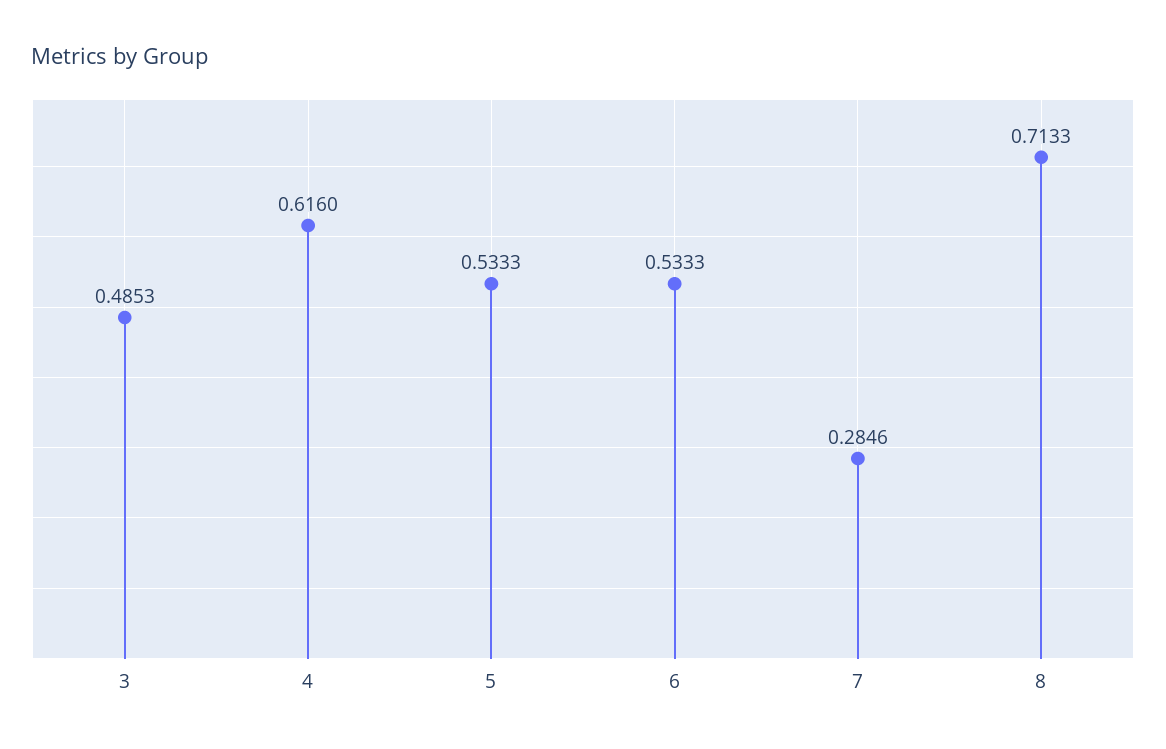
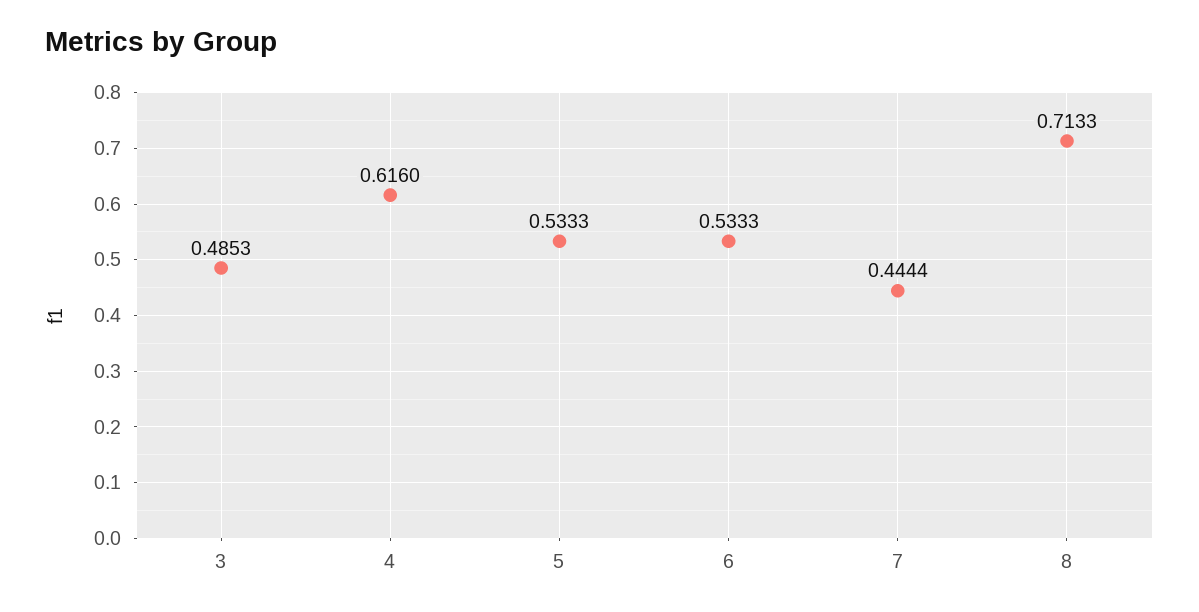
  {
    "3": 0.4853,
    "4": 0.616,
    "5": 0.5333,
    "6": 0.5333,
-   "7": 0.2846,
+   "7": 0.4444,
    "8": 0.7133
  }

